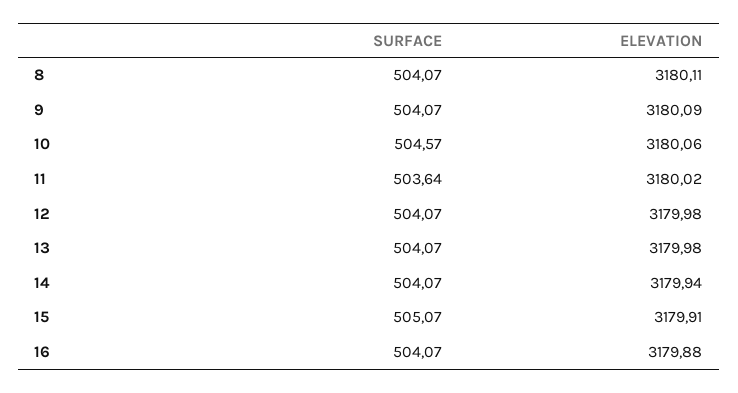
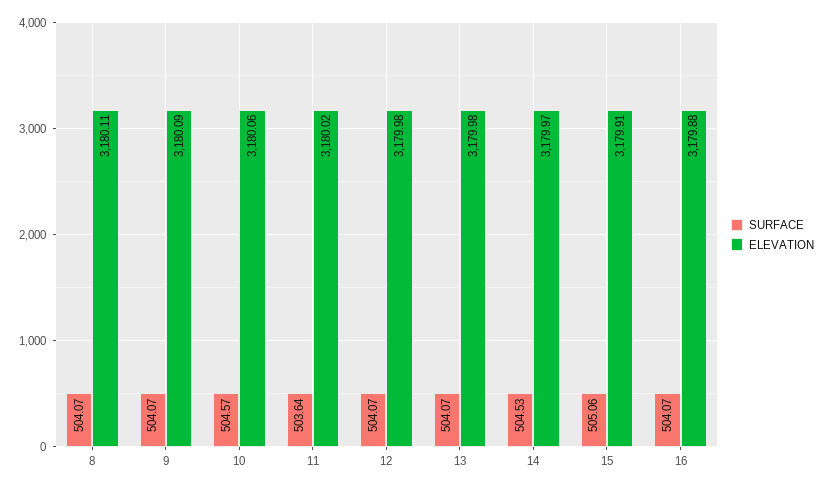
  {
    "SURFACE": {
      "8": 504.07,
      "9": 504.07,
      "10": 504.57,
      "11": 503.64,
      "12": 504.07,
      "13": 504.07,
-     "14": 504.07,
+     "14": 504.53,
-     "15": 505.07,
+     "15": 505.06,
      "16": 504.07
    },
    "ELEVATION": {
      "8": 3180.11,
      "9": 3180.09,
      "10": 3180.06,
      "11": 3180.02,
      "12": 3179.98,
      "13": 3179.98,
-     "14": 3179.94,
+     "14": 3179.97,
      "15": 3179.91,
      "16": 3179.88
    }
  }

